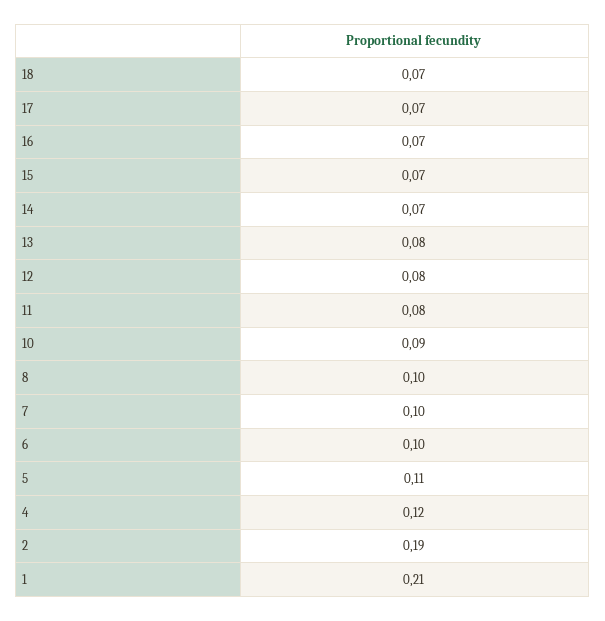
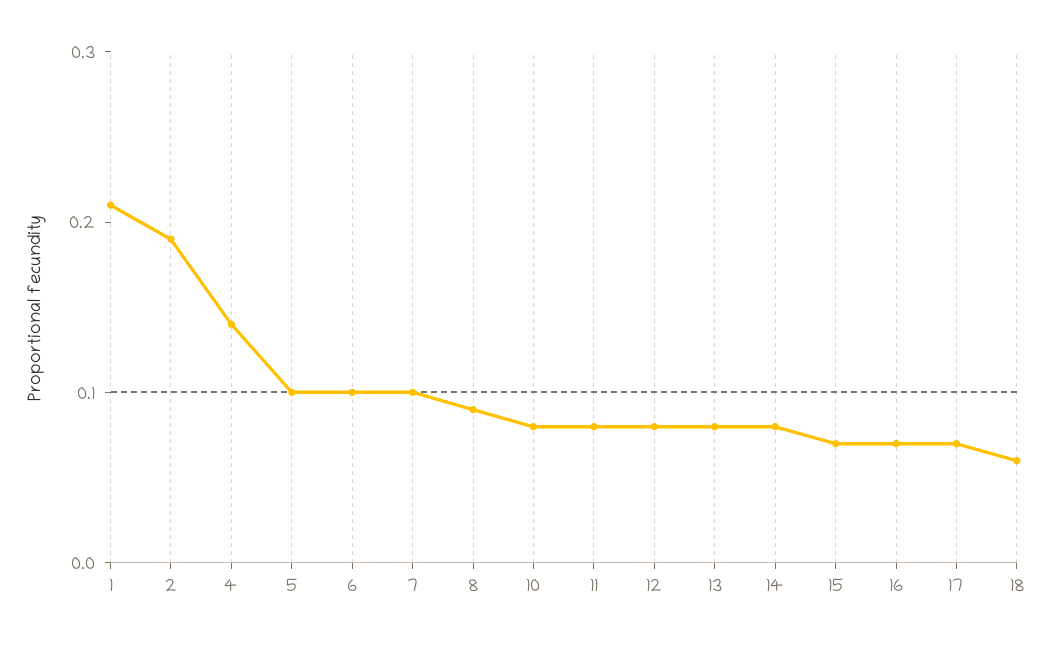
  {
-   "18": 0.07,
+   "18": 0.06,
    "17": 0.07,
    "16": 0.07,
    "15": 0.07,
-   "14": 0.07,
+   "14": 0.08,
    "13": 0.08,
    "12": 0.08,
    "11": 0.08,
-   "10": 0.09,
+   "10": 0.08,
-   "8": 0.1,
+   "8": 0.09,
    "7": 0.1,
    "6": 0.1,
-   "5": 0.11,
+   "5": 0.1,
-   "4": 0.12,
+   "4": 0.14,
    "2": 0.19,
    "1": 0.21
  }

